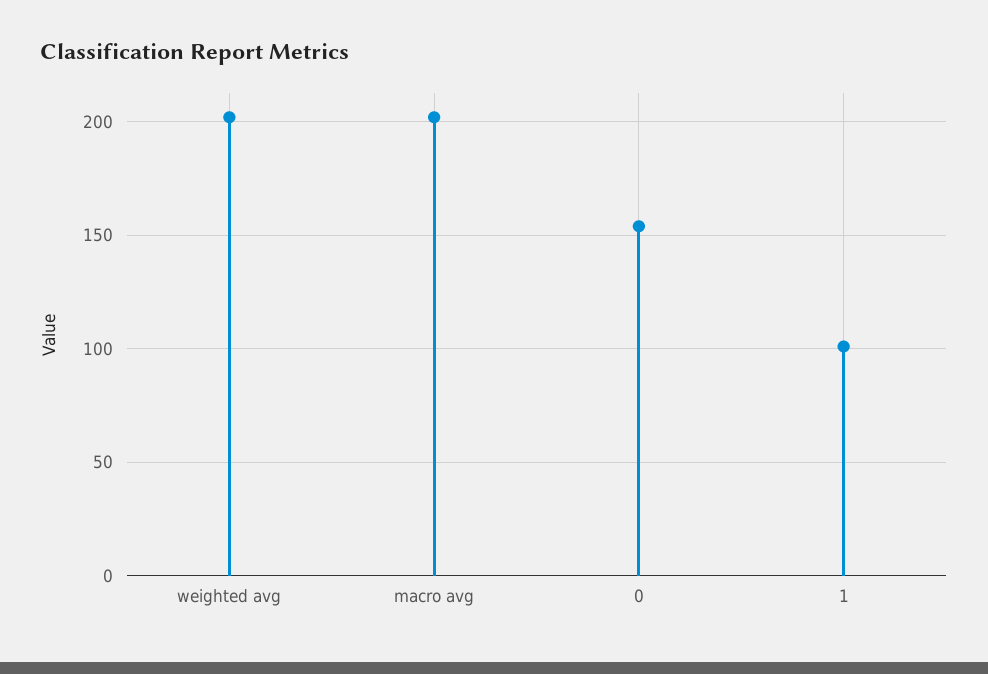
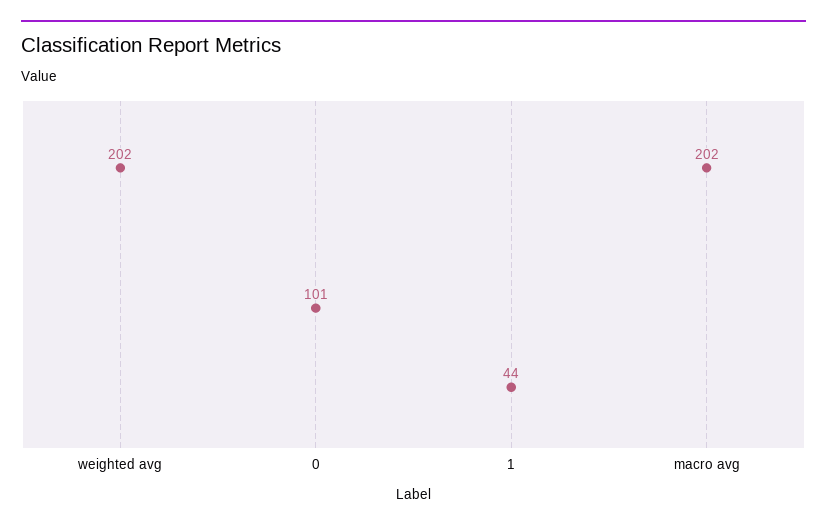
  {
    "weighted avg": 202,
    "macro avg": 202,
-   "0": 155,
+   "0": 101,
-   "1": 100
+   "1": 44
  }

